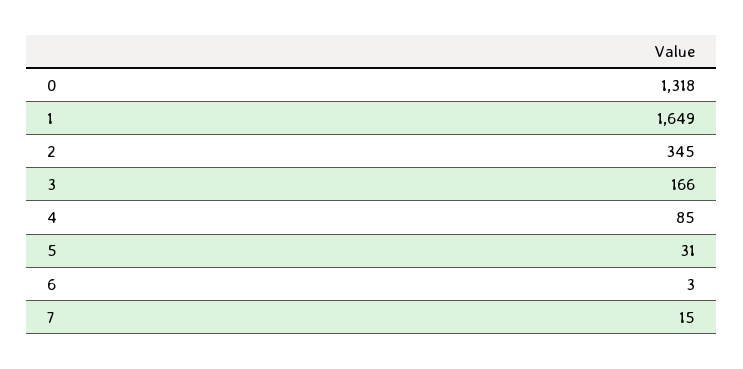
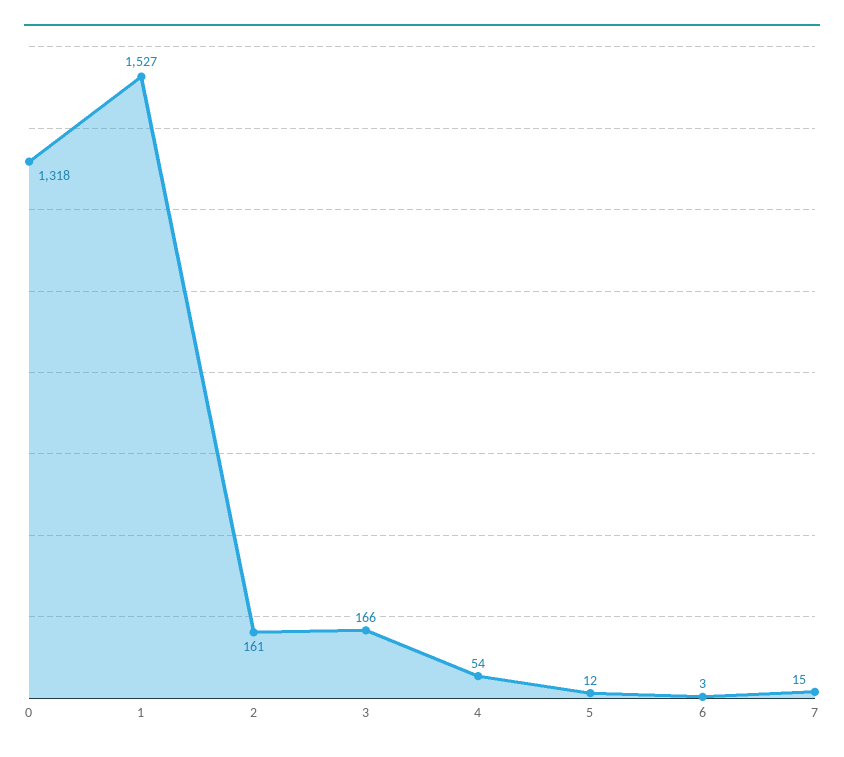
  {
    "0": 1318,
-   "1": 1649,
+   "1": 1527,
-   "2": 345,
+   "2": 161,
    "3": 166,
-   "4": 85,
+   "4": 54,
-   "5": 31,
+   "5": 12,
    "6": 3,
    "7": 15
  }

